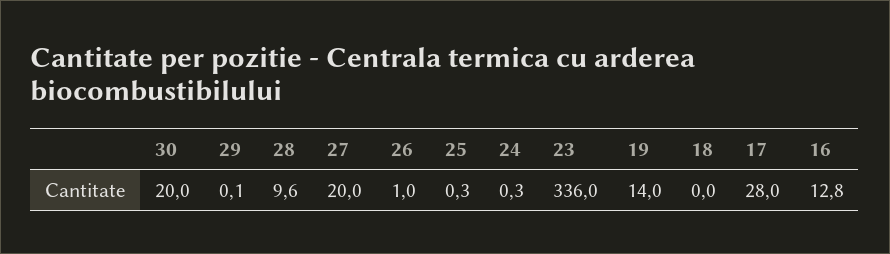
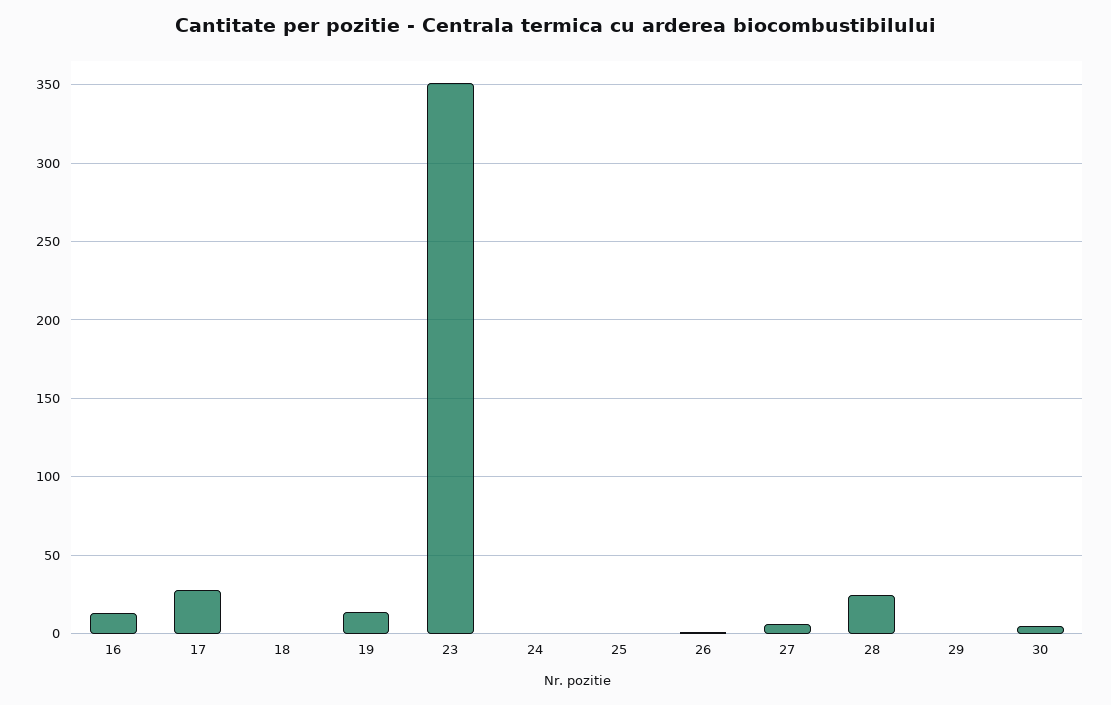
  {
-   "30": 20,
+   "30": 5,
    "29": 0.1,
-   "28": 9.6,
+   "28": 25,
-   "27": 20,
+   "27": 5,
    "26": 1,
    "25": 0.3,
    "24": 0.3,
-   "23": 336,
+   "23": 350,
    "19": 14,
    "18": 0,
    "17": 28,
    "16": 12.8
  }

